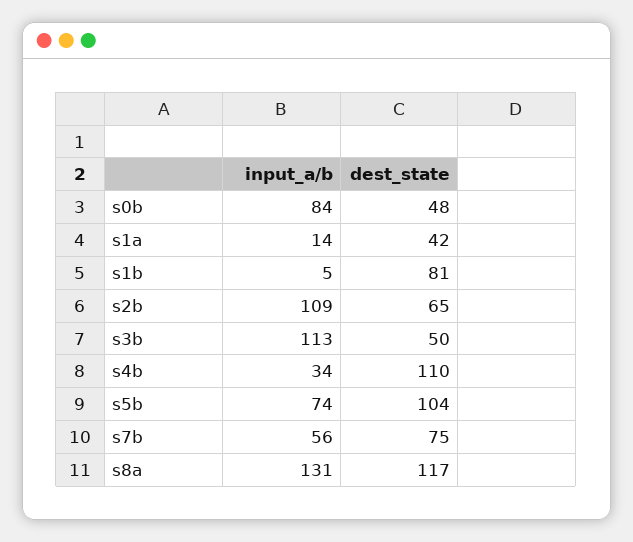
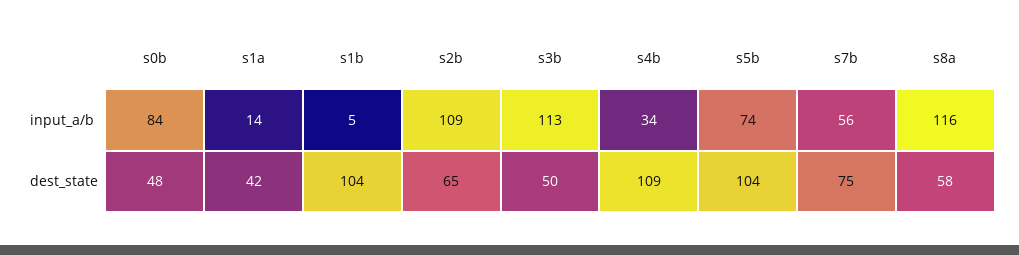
  {
    "input_a/b": {
      "s0b": 84,
      "s1a": 14,
      "s1b": 5,
      "s2b": 109,
      "s3b": 113,
      "s4b": 34,
      "s5b": 74,
      "s7b": 56,
-     "s8a": 131
+     "s8a": 116
    },
    "dest_state": {
      "s0b": 48,
      "s1a": 42,
-     "s1b": 81,
+     "s1b": 104,
      "s2b": 65,
      "s3b": 50,
-     "s4b": 110,
+     "s4b": 109,
      "s5b": 104,
      "s7b": 75,
-     "s8a": 117
+     "s8a": 58
    }
  }

